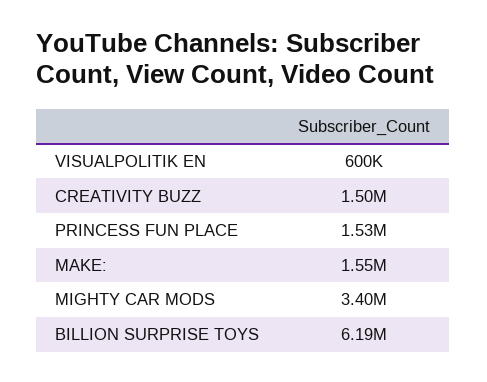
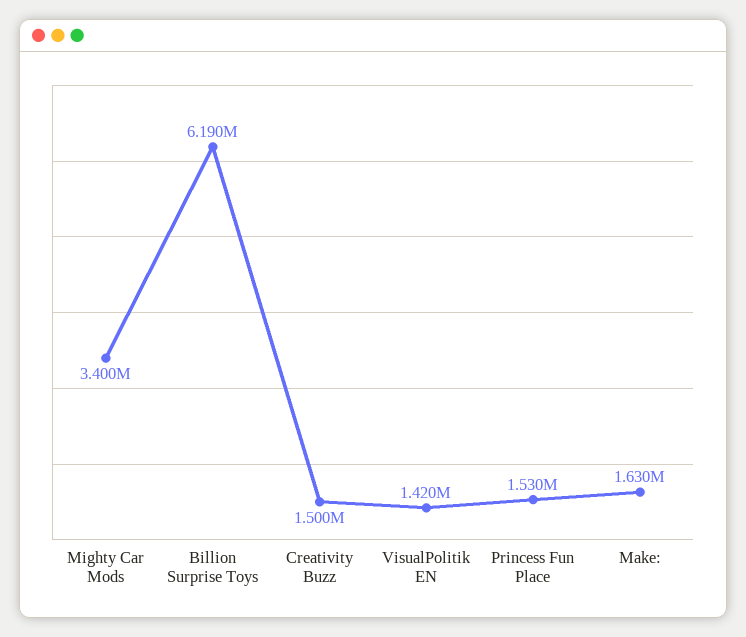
  {
-   "VISUALPOLITIK EN": 600000,
+   "VISUALPOLITIK EN": 1420000,
    "CREATIVITY BUZZ": 1500000,
    "PRINCESS FUN PLACE": 1530000,
-   "MAKE:": 1550000,
+   "MAKE:": 1630000,
    "MIGHTY CAR MODS": 3400000,
    "BILLION SURPRISE TOYS": 6190000
  }

